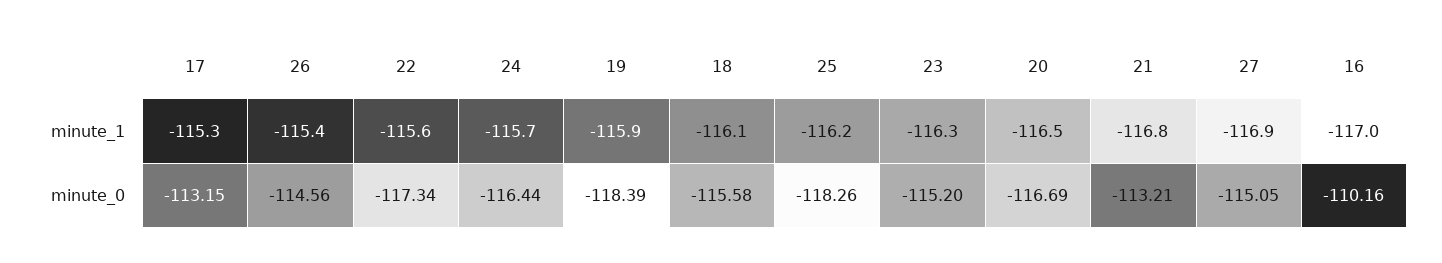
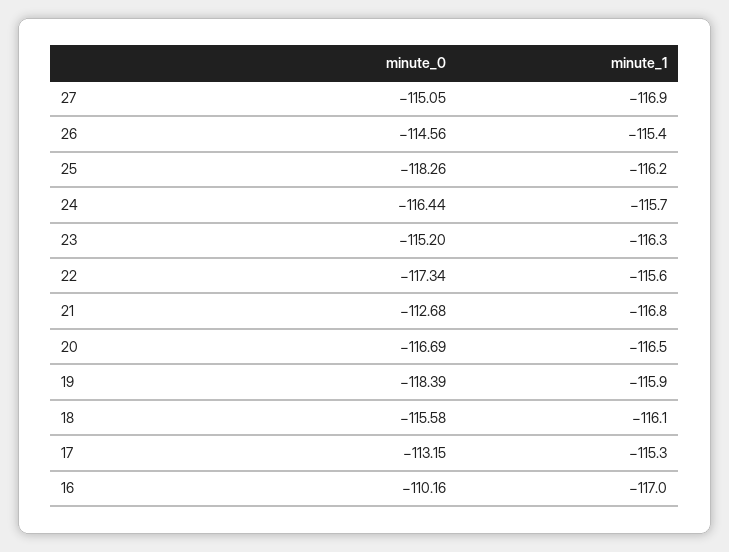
  {
    "17": {
      "minute_1": -115.3,
      "minute_0": -113.15
    },
    "26": {
      "minute_1": -115.4,
      "minute_0": -114.56
    },
    "22": {
      "minute_1": -115.6,
      "minute_0": -117.34
    },
    "24": {
      "minute_1": -115.7,
      "minute_0": -116.44
    },
    "19": {
      "minute_1": -115.9,
      "minute_0": -118.39
    },
    "18": {
      "minute_1": -116.1,
      "minute_0": -115.58
    },
    "25": {
      "minute_1": -116.2,
      "minute_0": -118.26
    },
    "23": {
      "minute_1": -116.3,
      "minute_0": -115.2
    },
    "20": {
      "minute_1": -116.5,
      "minute_0": -116.69
    },
    "21": {
      "minute_1": -116.8,
-     "minute_0": -113.21
+     "minute_0": -112.68
    },
    "27": {
      "minute_1": -116.9,
      "minute_0": -115.05
    },
    "16": {
      "minute_1": -117,
      "minute_0": -110.16
    }
  }

